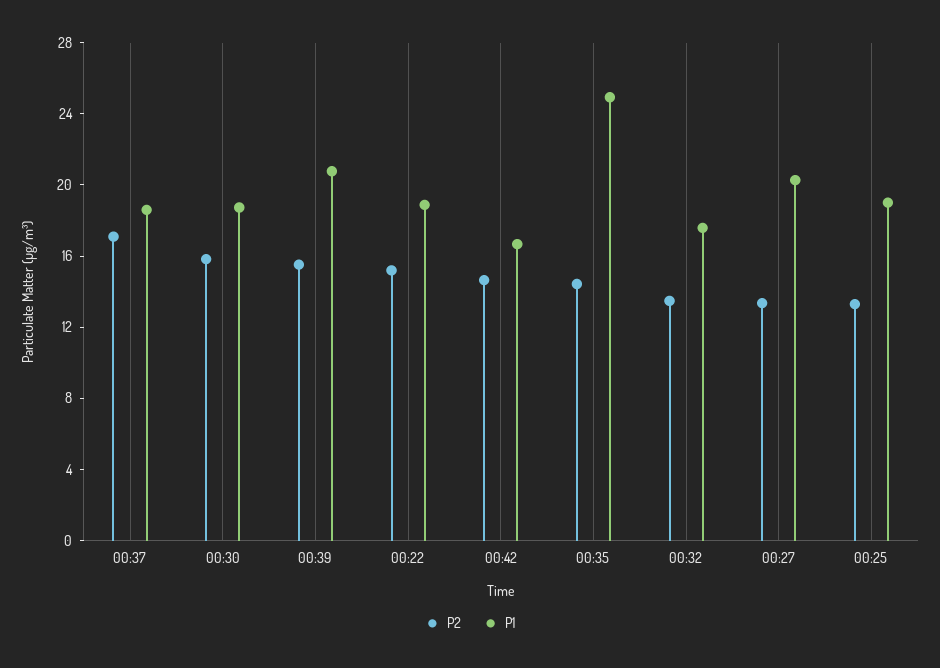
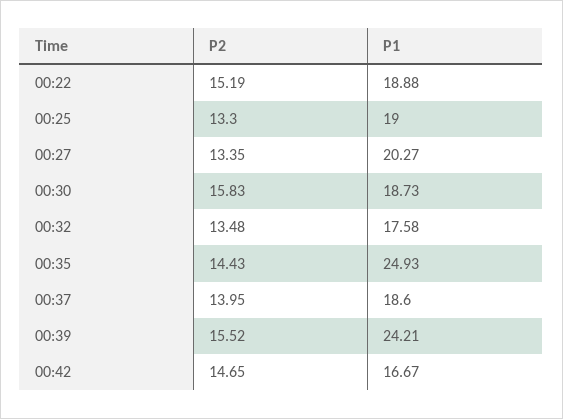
  {
    "P2": {
-     "00:37": 17,
+     "00:37": 13.95,
      "00:30": 15.83,
      "00:39": 15.52,
      "00:22": 15.19,
      "00:42": 14.65,
      "00:35": 14.43,
      "00:32": 13.48,
      "00:27": 13.35,
      "00:25": 13.3
    },
    "P1": {
      "00:37": 18.6,
      "00:30": 18.73,
-     "00:39": 21,
+     "00:39": 24.21,
      "00:22": 18.88,
      "00:42": 16.67,
      "00:35": 24.93,
      "00:32": 17.58,
      "00:27": 20.27,
      "00:25": 19
    }
  }

